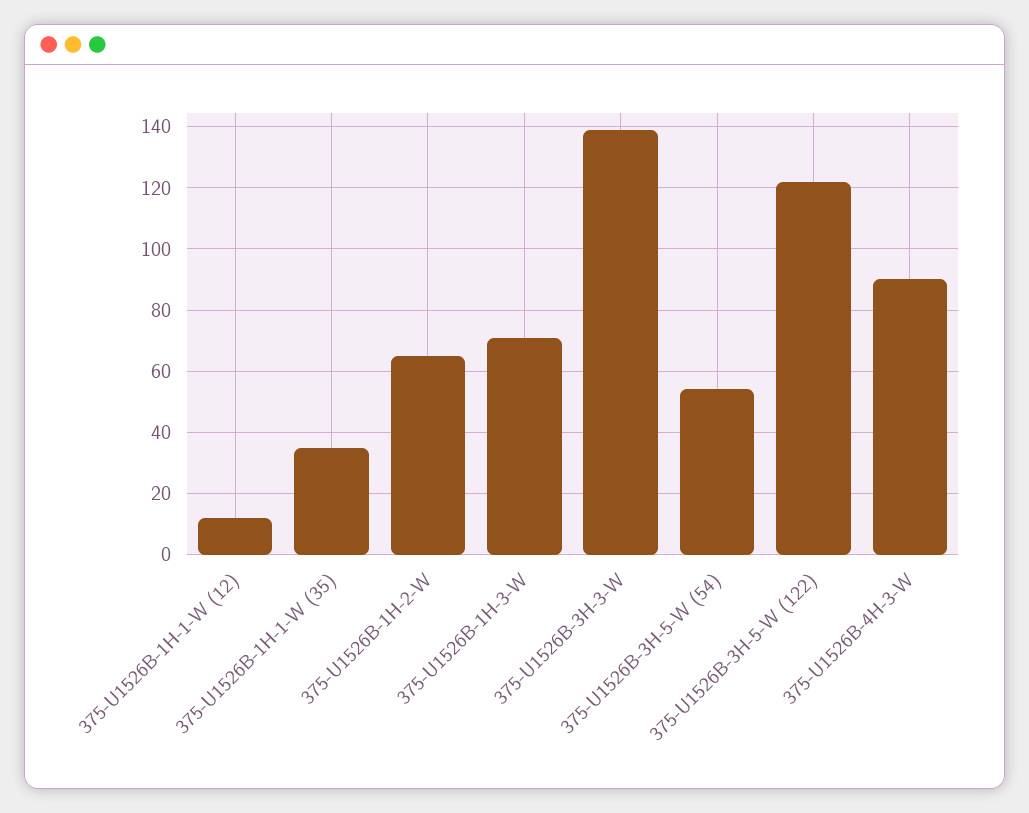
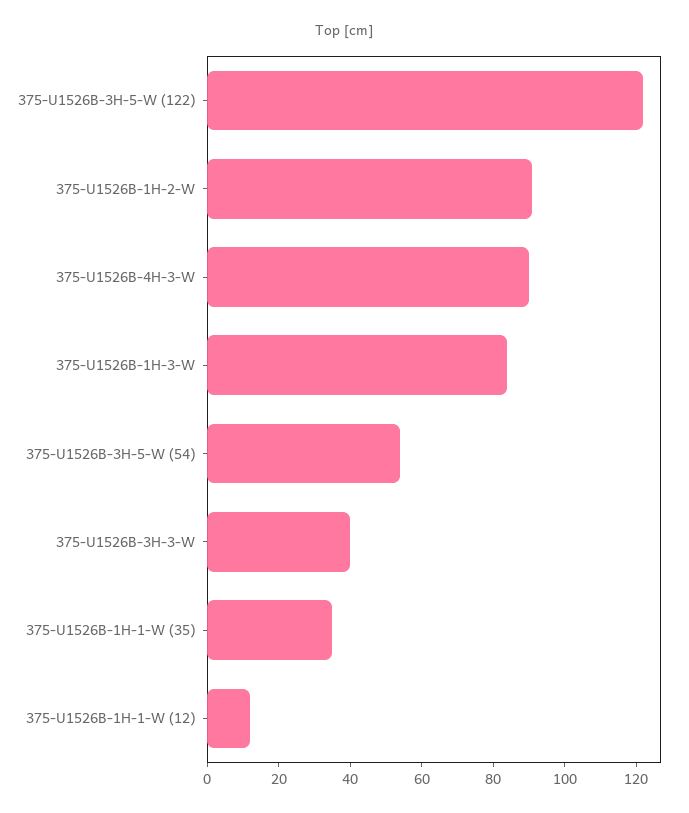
  {
    "375-U1526B-1H-1-W (12)": 10,
    "375-U1526B-1H-1-W (35)": 35,
-   "375-U1526B-1H-2-W": 65,
+   "375-U1526B-1H-2-W": 90,
-   "375-U1526B-1H-3-W": 70,
+   "375-U1526B-1H-3-W": 85,
-   "375-U1526B-3H-3-W": 140,
+   "375-U1526B-3H-3-W": 40,
    "375-U1526B-3H-5-W (54)": 55,
    "375-U1526B-3H-5-W (122)": 120,
    "375-U1526B-4H-3-W": 90
  }

